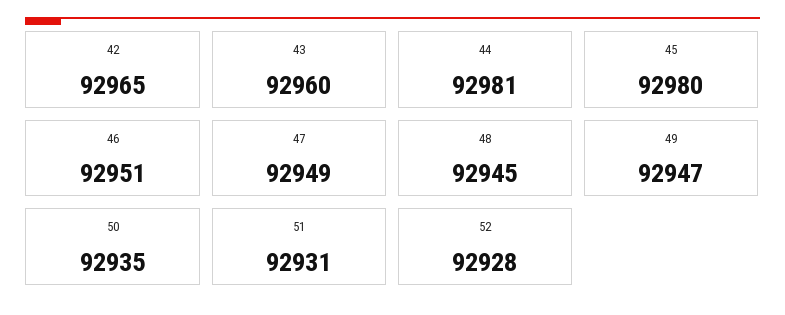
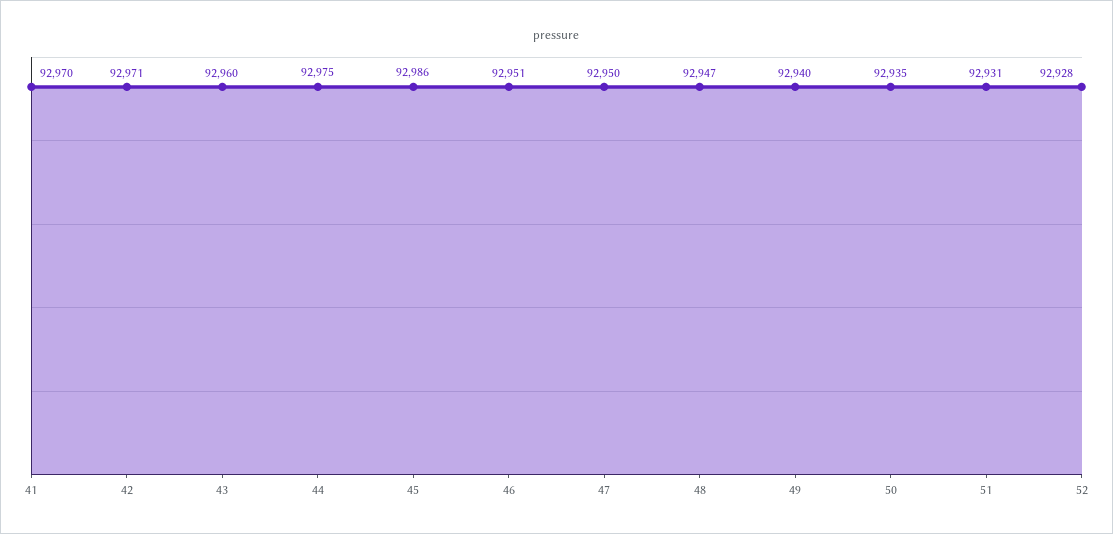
  {
-   "42": 92965,
+   "42": 92971,
    "43": 92960,
-   "44": 92981,
+   "44": 92975,
-   "45": 92980,
+   "45": 92986,
    "46": 92951,
-   "47": 92949,
+   "47": 92950,
-   "48": 92945,
+   "48": 92947,
-   "49": 92947,
+   "49": 92940,
    "50": 92935,
    "51": 92931,
-   "52": 92928
+   "52": 92928,
+   "41": 92970
  }

